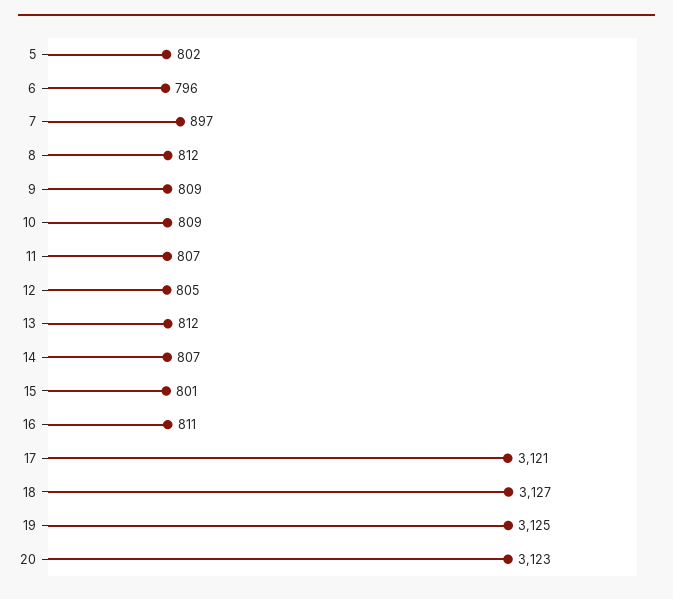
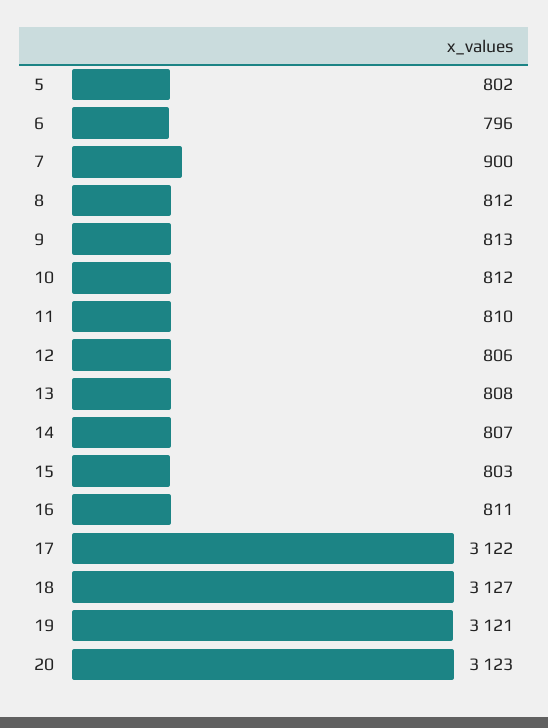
  {
    "5": 802,
    "6": 796,
-   "7": 897,
+   "7": 900,
    "8": 812,
-   "9": 809,
+   "9": 813,
-   "10": 809,
+   "10": 812,
-   "11": 807,
+   "11": 810,
-   "12": 805,
+   "12": 806,
-   "13": 812,
+   "13": 808,
    "14": 807,
-   "15": 801,
+   "15": 803,
    "16": 811,
-   "17": 3121,
+   "17": 3122,
    "18": 3127,
-   "19": 3125,
+   "19": 3121,
    "20": 3123
  }

